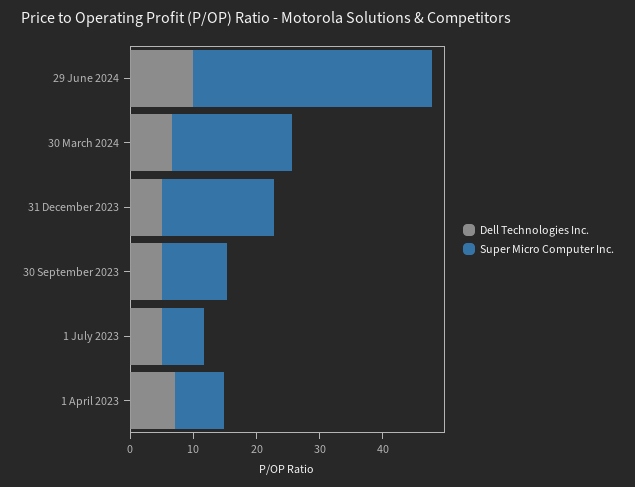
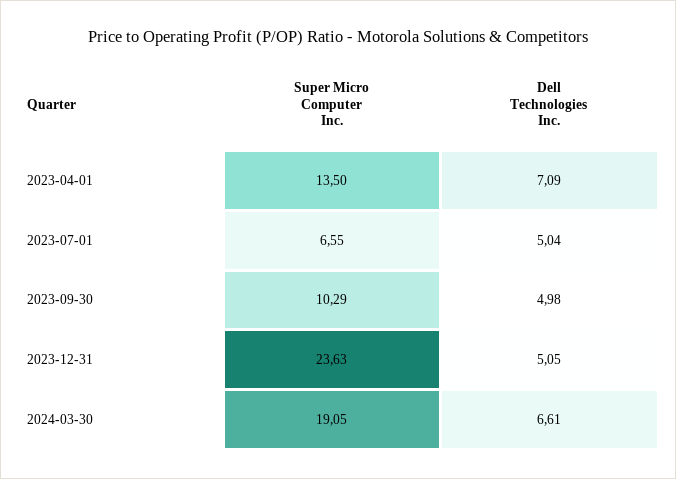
  {
    "Dell Technologies Inc.": {
-     "29 June 2024": 10,
      "30 March 2024": 6.61,
      "31 December 2023": 5.05,
      "30 September 2023": 4.98,
      "1 July 2023": 5.04,
      "1 April 2023": 7.09
    },
    "Super Micro Computer Inc.": {
-     "29 June 2024": 38,
      "30 March 2024": 19.05,
-     "31 December 2023": 18,
+     "31 December 2023": 23.63,
      "30 September 2023": 10.29,
      "1 July 2023": 6.55,
-     "1 April 2023": 8
+     "1 April 2023": 13.5
    }
  }

